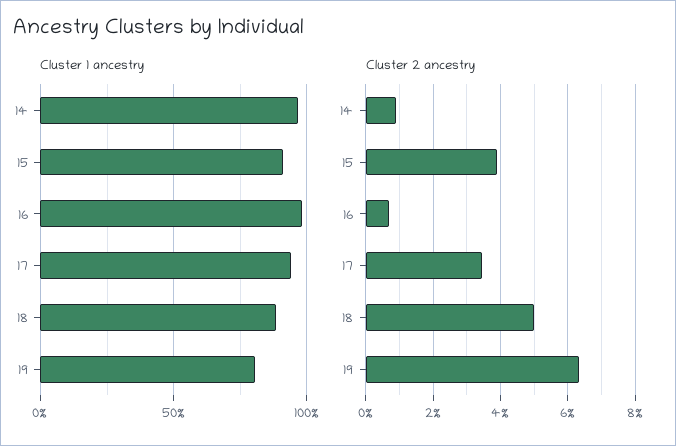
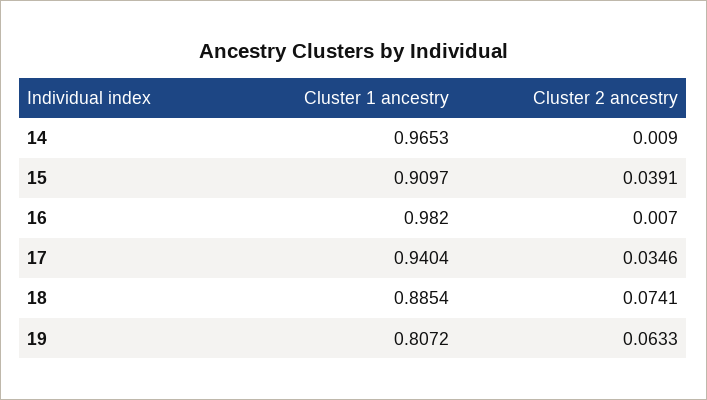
  {
    "Cluster 1 ancestry": {
      "14": 0.9653,
      "15": 0.9097,
      "16": 0.982,
      "17": 0.9404,
      "18": 0.8854,
      "19": 0.8072
    },
    "Cluster 2 ancestry": {
      "14": 0.009,
      "15": 0.0391,
      "16": 0.007,
      "17": 0.0346,
-     "18": 0.05,
+     "18": 0.0741,
      "19": 0.0633
    }
  }

